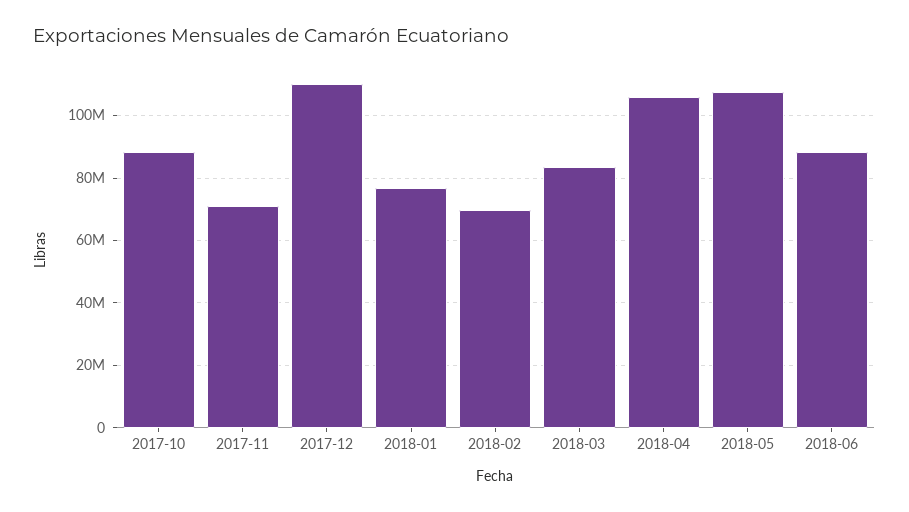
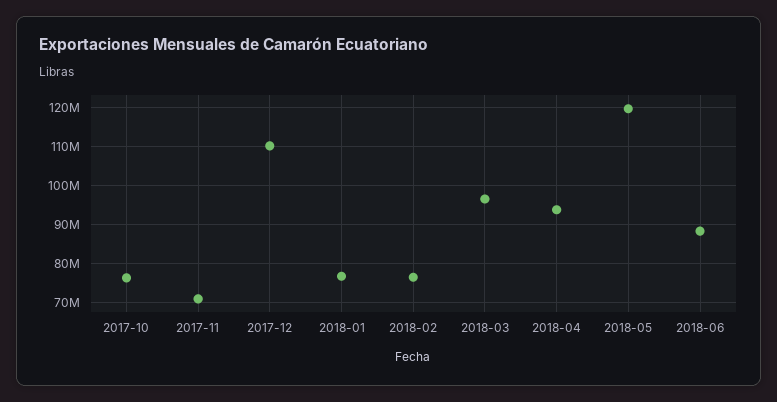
  {
-   "2017-10": 88000000,
+   "2017-10": 76000000,
    "2017-11": 70000000,
    "2017-12": 110000000,
    "2018-01": 76000000,
-   "2018-02": 70000000,
+   "2018-02": 76000000,
-   "2018-03": 84000000,
+   "2018-03": 96000000,
-   "2018-04": 106000000,
+   "2018-04": 94000000,
-   "2018-05": 108000000,
+   "2018-05": 120000000,
    "2018-06": 88000000
  }

